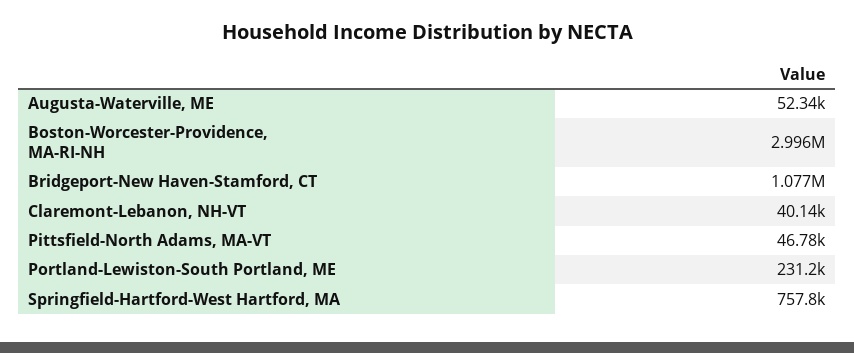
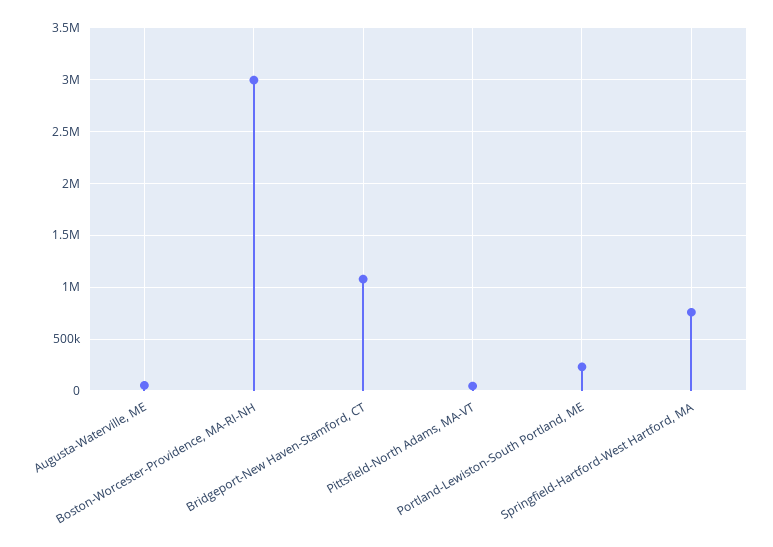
  {
    "Augusta-Waterville, ME": 52340,
    "Boston-Worcester-Providence, MA-RI-NH": 2996000,
    "Bridgeport-New Haven-Stamford, CT": 1077000,
-   "Claremont-Lebanon, NH-VT": 40140,
    "Pittsfield-North Adams, MA-VT": 46780,
    "Portland-Lewiston-South Portland, ME": 231200,
    "Springfield-Hartford-West Hartford, MA": 757800
  }

